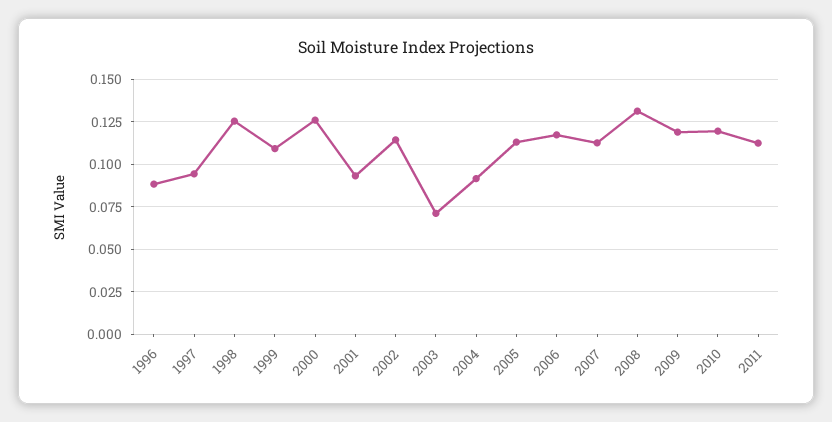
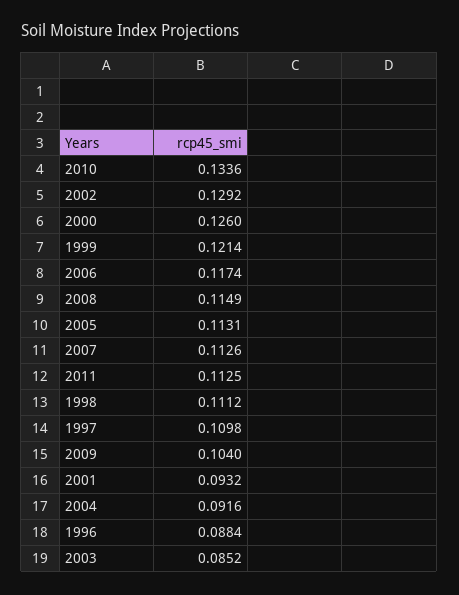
  {
    "1996": 0.0884,
-   "1997": 0.095,
+   "1997": 0.1098,
-   "1998": 0.125,
+   "1998": 0.1112,
-   "1999": 0.11,
+   "1999": 0.1214,
    "2000": 0.126,
    "2001": 0.0932,
-   "2002": 0.115,
+   "2002": 0.1292,
-   "2003": 0.07,
+   "2003": 0.0852,
    "2004": 0.0916,
    "2005": 0.1131,
    "2006": 0.1174,
    "2007": 0.1126,
-   "2008": 0.13,
+   "2008": 0.1149,
-   "2009": 0.12,
+   "2009": 0.104,
-   "2010": 0.12,
+   "2010": 0.1336,
    "2011": 0.1125
  }

